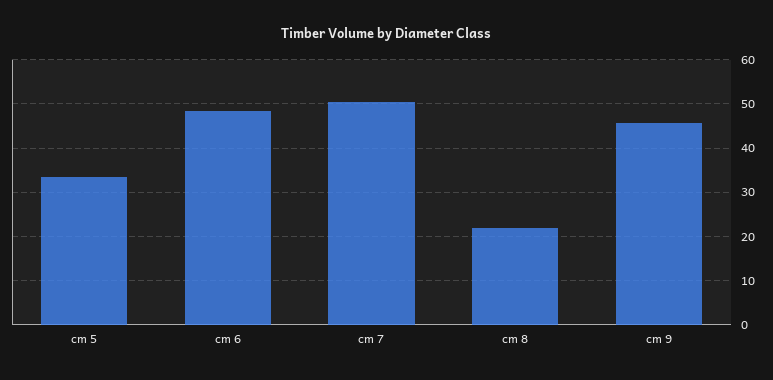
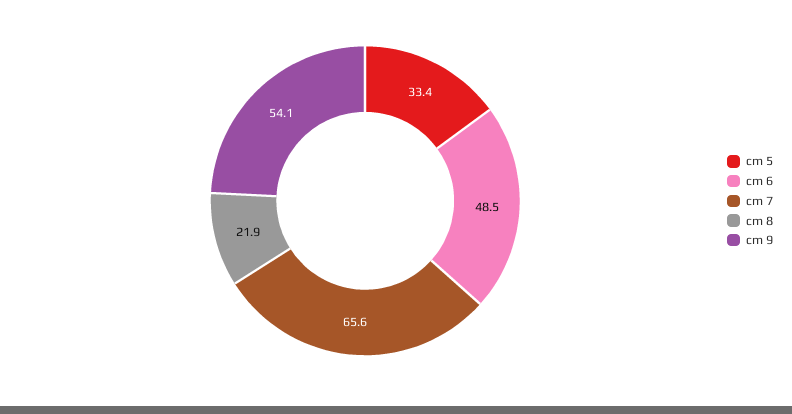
  {
    "cm 5": 33.4,
    "cm 6": 48.5,
-   "cm 7": 50,
+   "cm 7": 65.6,
    "cm 8": 21.9,
-   "cm 9": 46
+   "cm 9": 54.1
  }

